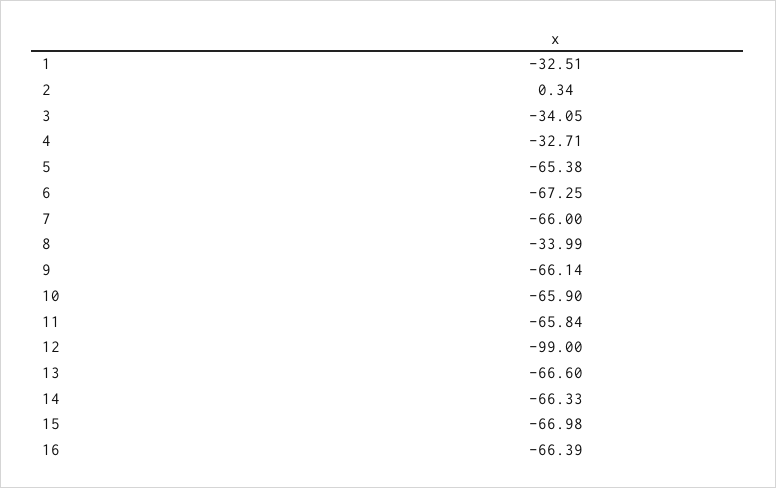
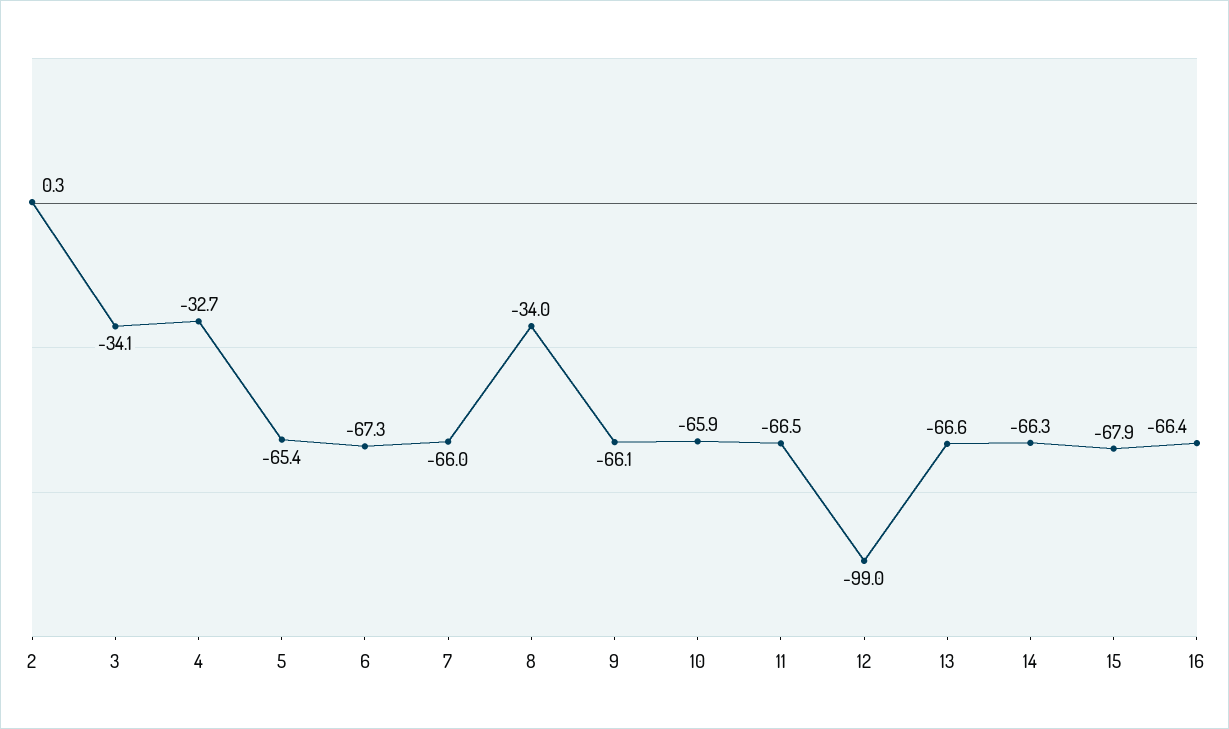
  {
-   "1": -32.51,
    "2": 0.34,
    "3": -34.05,
    "4": -32.71,
    "5": -65.38,
    "6": -67.25,
    "7": -66,
    "8": -33.99,
    "9": -66.14,
    "10": -65.9,
-   "11": -65.84,
+   "11": -66.5,
    "12": -99,
    "13": -66.6,
    "14": -66.33,
-   "15": -66.98,
+   "15": -67.9,
    "16": -66.39
  }

